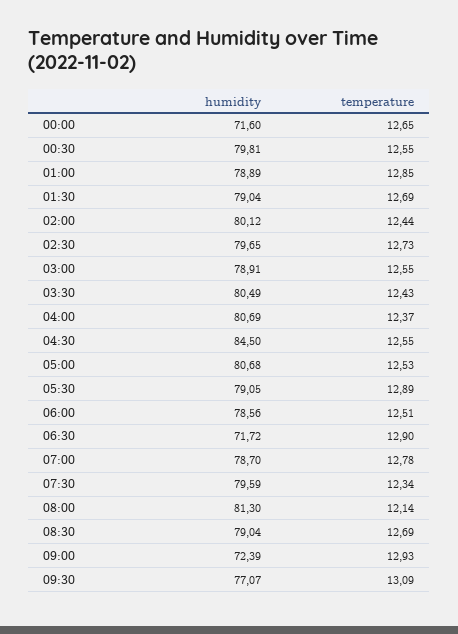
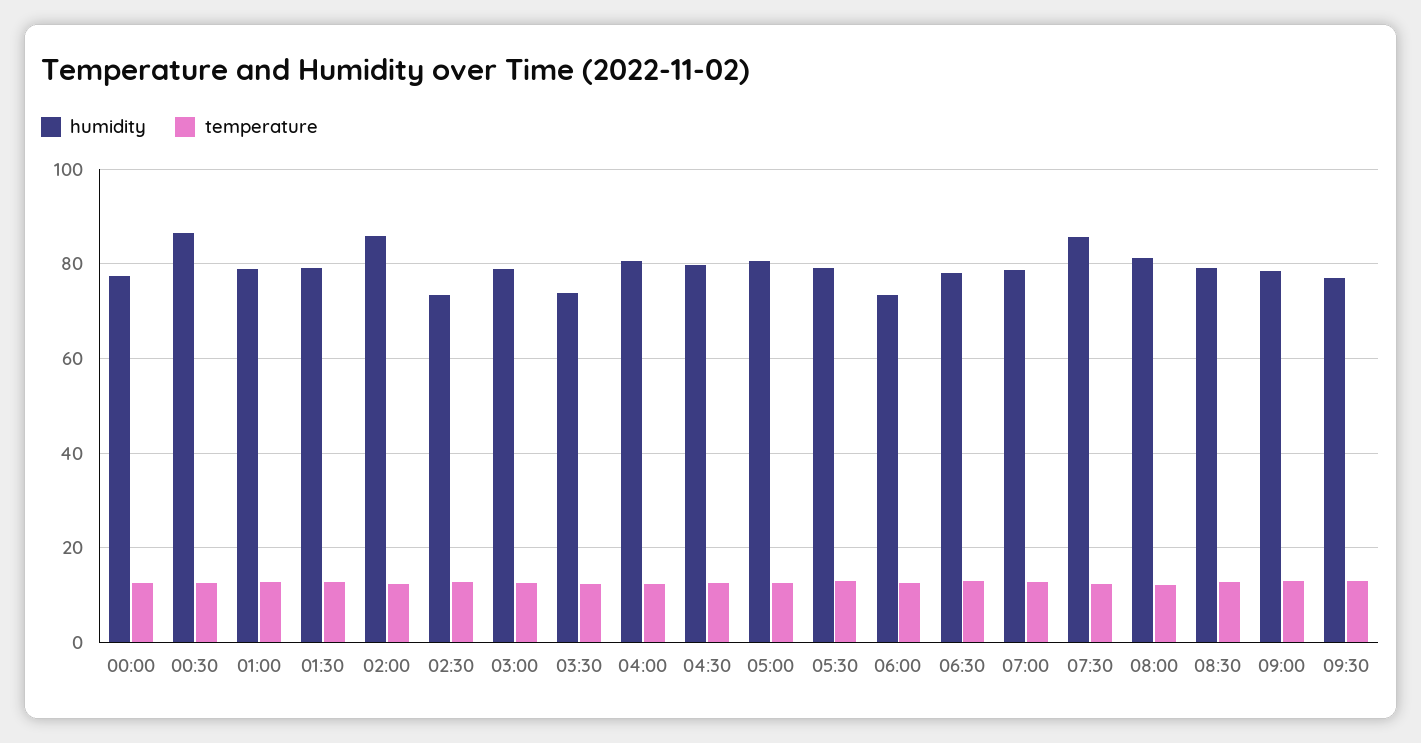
  {
    "humidity": {
-     "00:00": 71.6,
+     "00:00": 78,
-     "00:30": 79.81,
+     "00:30": 86,
      "01:00": 78.89,
      "01:30": 79.04,
-     "02:00": 80.12,
+     "02:00": 86,
-     "02:30": 79.65,
+     "02:30": 74,
      "03:00": 78.91,
-     "03:30": 80.49,
+     "03:30": 74,
      "04:00": 80.69,
-     "04:30": 84.5,
+     "04:30": 80,
      "05:00": 80.68,
      "05:30": 79.05,
-     "06:00": 78.56,
+     "06:00": 74,
-     "06:30": 71.72,
+     "06:30": 78,
      "07:00": 78.7,
-     "07:30": 79.59,
+     "07:30": 86,
      "08:00": 81.3,
      "08:30": 79.04,
-     "09:00": 72.39,
+     "09:00": 78,
      "09:30": 77.07
    },
    "temperature": {
      "00:00": 12.65,
      "00:30": 12.55,
      "01:00": 12.85,
      "01:30": 12.69,
      "02:00": 12.44,
      "02:30": 12.73,
      "03:00": 12.55,
      "03:30": 12.43,
      "04:00": 12.37,
      "04:30": 12.55,
      "05:00": 12.53,
      "05:30": 12.89,
      "06:00": 12.51,
      "06:30": 12.9,
      "07:00": 12.78,
      "07:30": 12.34,
      "08:00": 12.14,
      "08:30": 12.69,
      "09:00": 12.93,
      "09:30": 13.09
    }
  }

